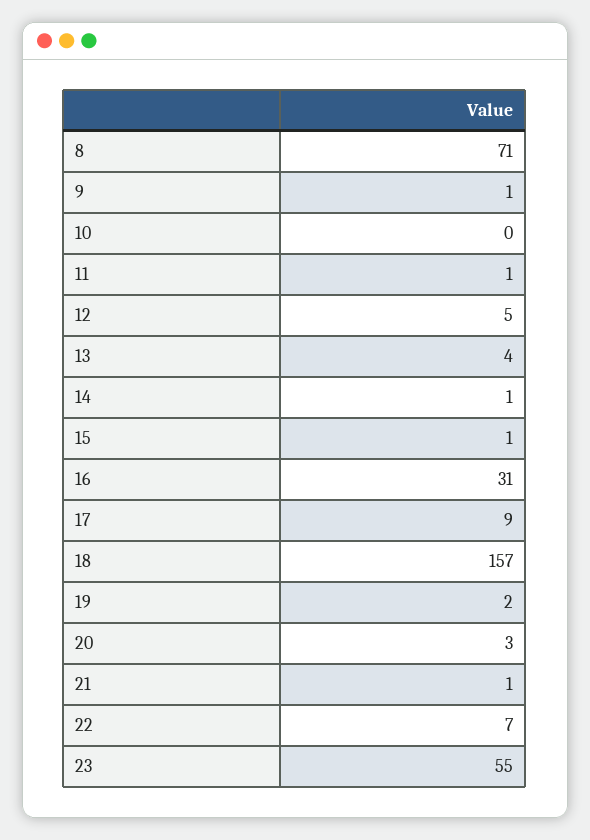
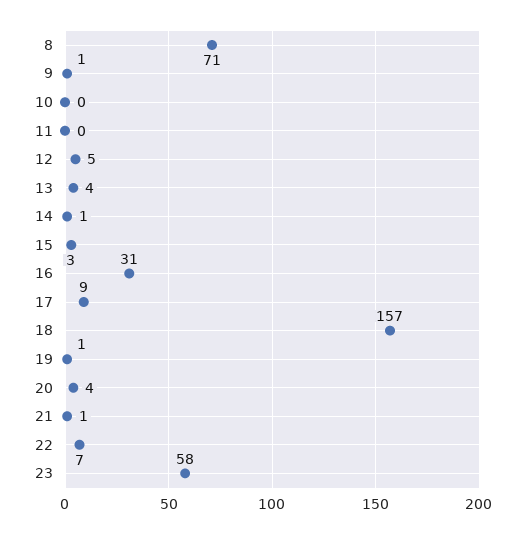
  {
    "8": 71,
    "9": 1,
    "10": 0,
-   "11": 1,
+   "11": 0,
    "12": 5,
    "13": 4,
    "14": 1,
-   "15": 1,
+   "15": 3,
    "16": 31,
    "17": 9,
    "18": 157,
-   "19": 2,
+   "19": 1,
-   "20": 3,
+   "20": 4,
    "21": 1,
    "22": 7,
-   "23": 55
+   "23": 58
  }

